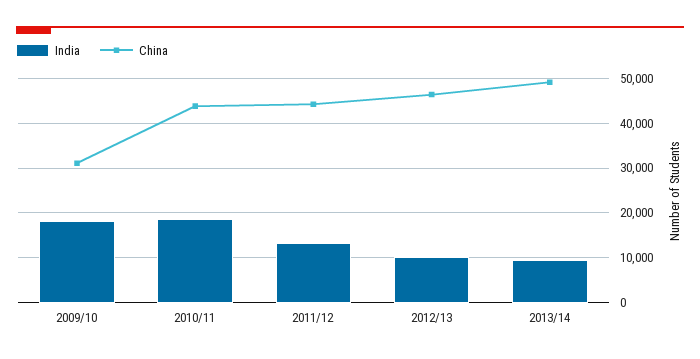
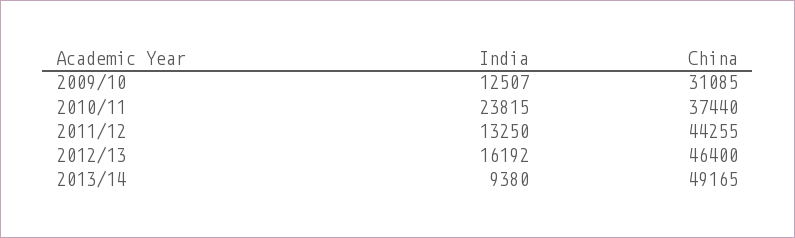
  {
    "India": {
-     "2009/10": 18000,
+     "2009/10": 12507,
-     "2010/11": 18000,
+     "2010/11": 23815,
      "2011/12": 13250,
-     "2012/13": 10000,
+     "2012/13": 16192,
      "2013/14": 9380
    },
    "China": {
      "2009/10": 31085,
-     "2010/11": 44000,
+     "2010/11": 37440,
      "2011/12": 44255,
      "2012/13": 46400,
      "2013/14": 49165
    }
  }

